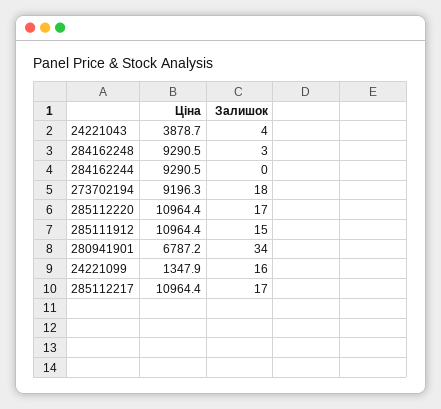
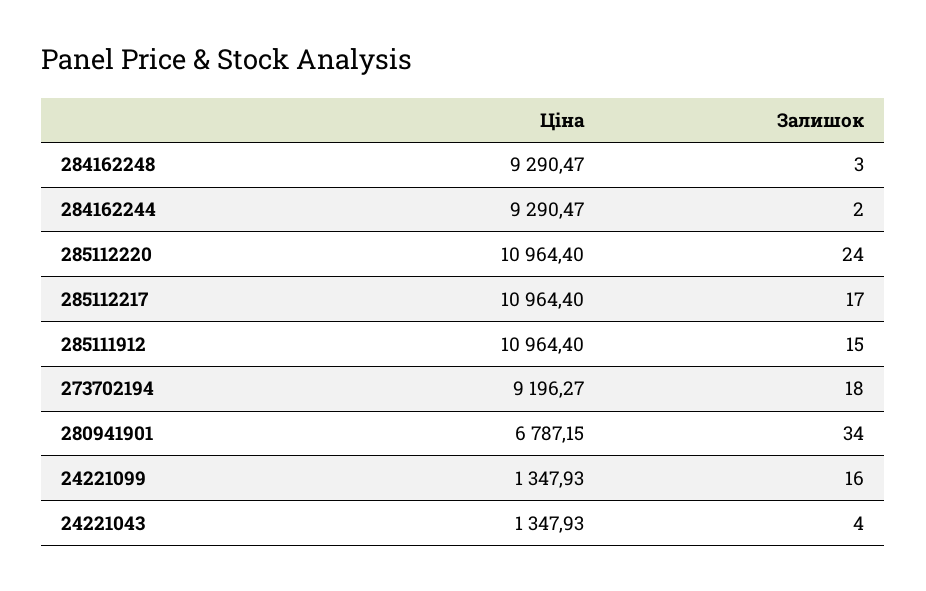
  {
    "Ціна": {
-     "24221043": 3878.7,
+     "24221043": 1347.93,
      "284162248": 9290.47,
      "284162244": 9290.47,
      "273702194": 9196.27,
      "285112220": 10964.4,
      "285111912": 10964.4,
      "280941901": 6787.15,
      "24221099": 1347.93,
      "285112217": 10964.4
    },
    "Залишок": {
      "24221043": 4,
      "284162248": 3,
-     "284162244": 0,
+     "284162244": 2,
      "273702194": 18,
-     "285112220": 17,
+     "285112220": 24,
      "285111912": 15,
      "280941901": 34,
      "24221099": 16,
      "285112217": 17
    }
  }

